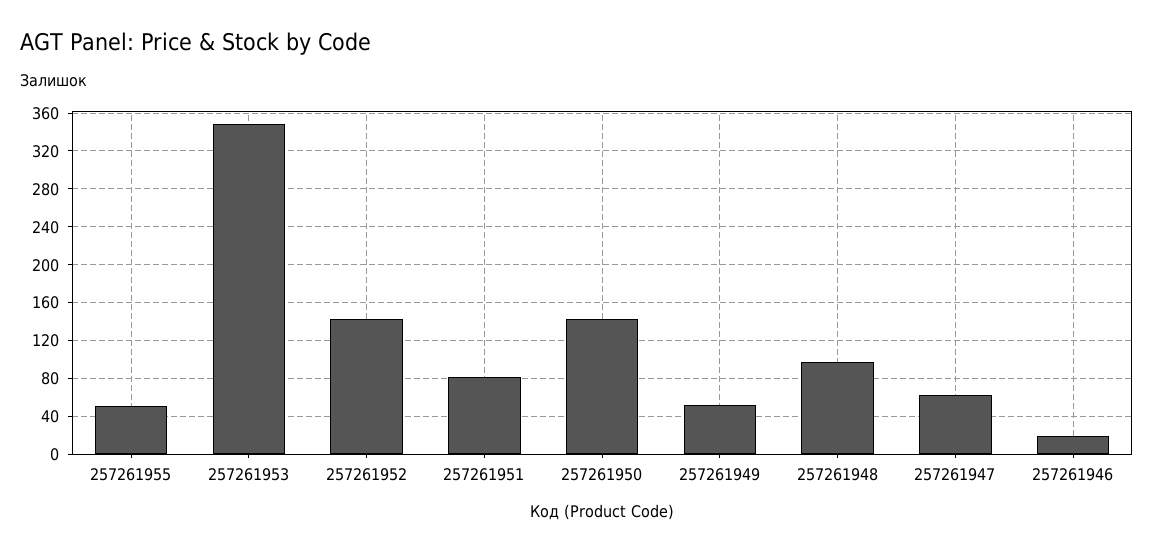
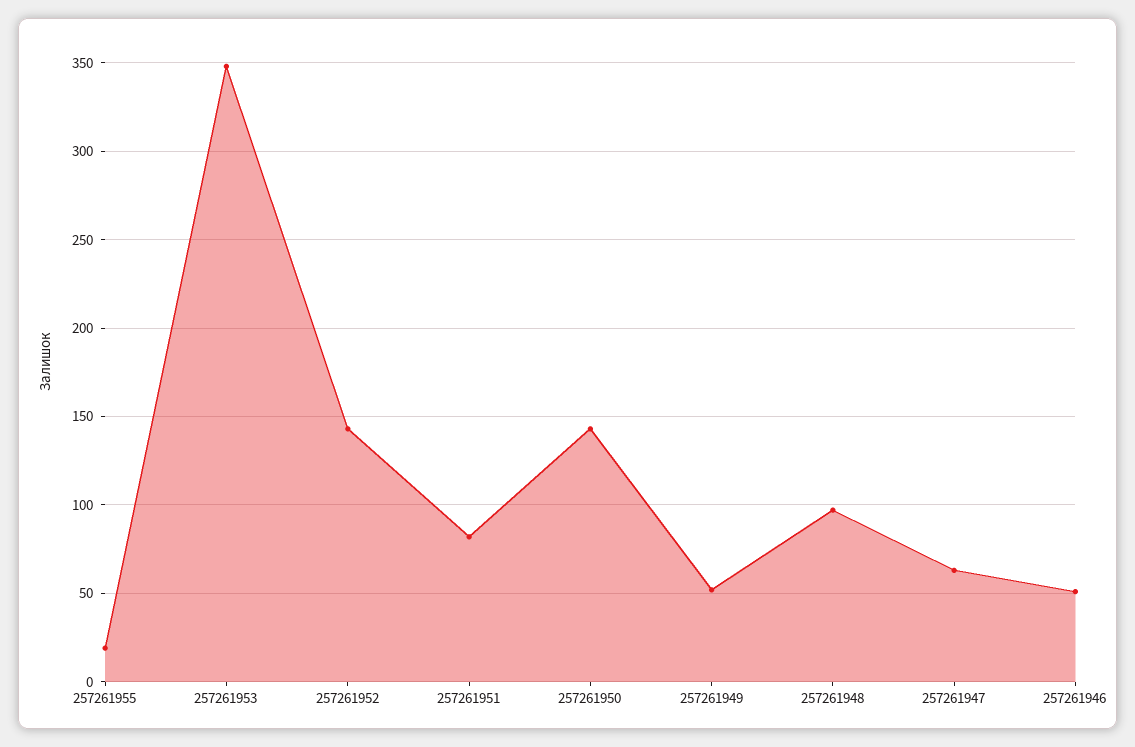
  {
-   "257261955": 50,
+   "257261955": 20,
    "257261953": 350,
    "257261952": 145,
    "257261951": 80,
    "257261950": 145,
    "257261949": 50,
    "257261948": 95,
    "257261947": 65,
-   "257261946": 20
+   "257261946": 50
  }

